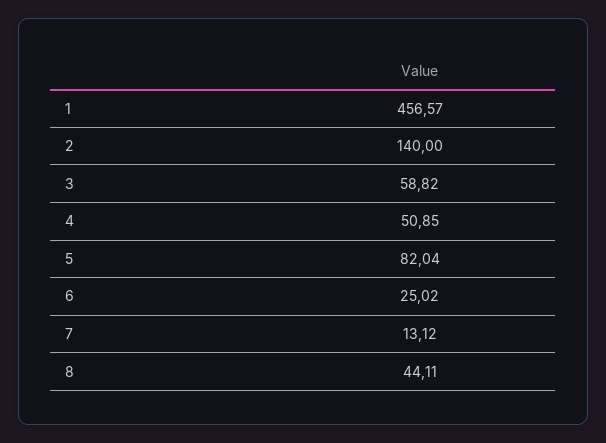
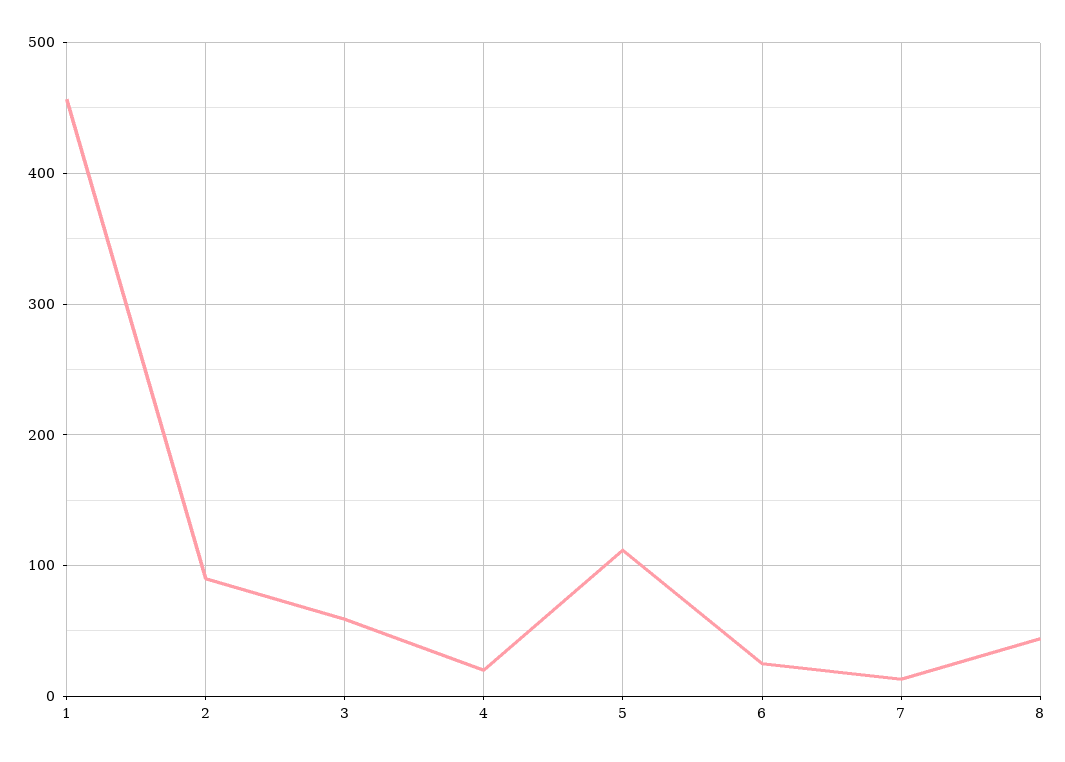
  {
    "1": 456.57,
-   "2": 140,
+   "2": 90,
    "3": 58.82,
-   "4": 50.85,
+   "4": 20,
-   "5": 82.04,
+   "5": 110,
    "6": 25.02,
    "7": 13.12,
    "8": 44.11
  }

